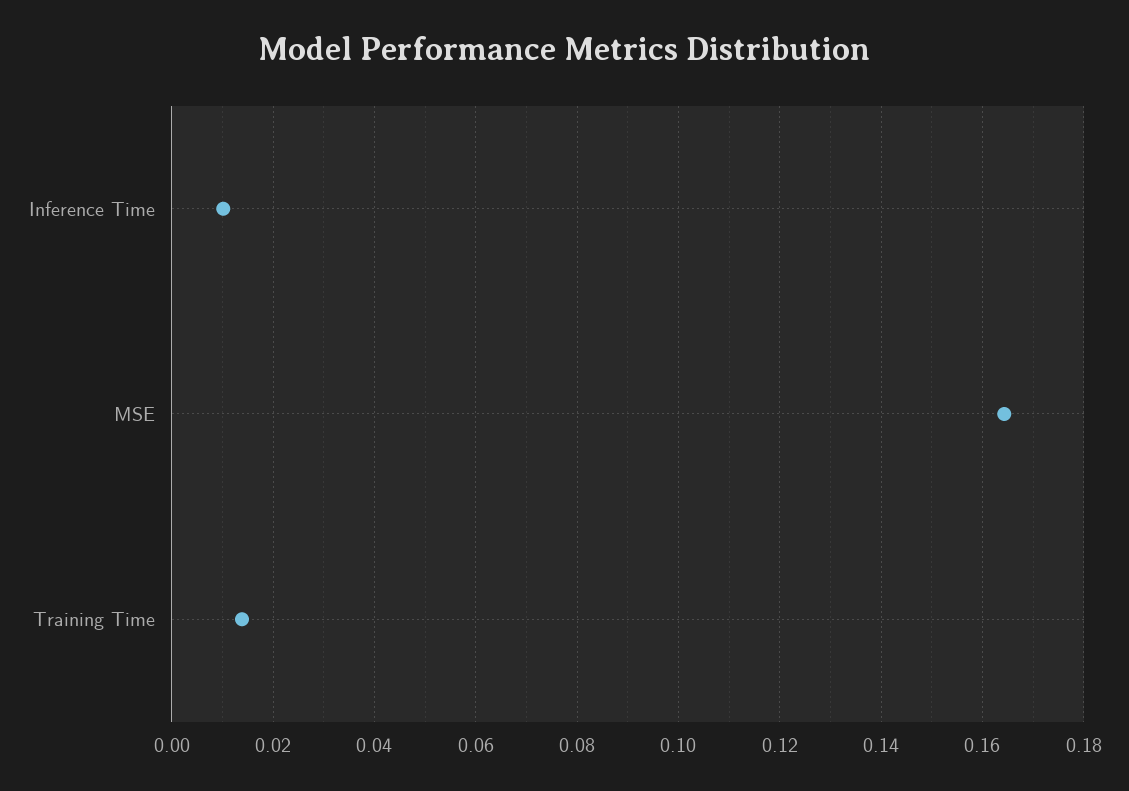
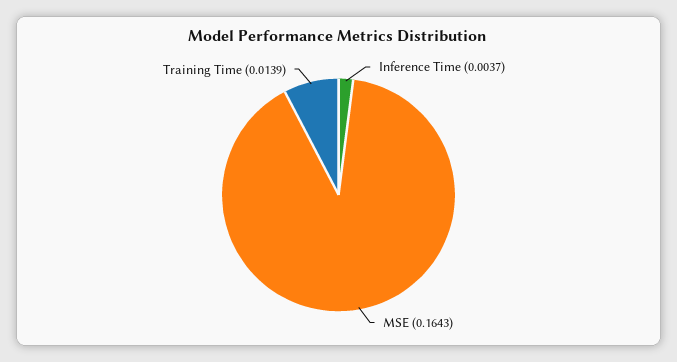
  {
-   "Inference Time": 0.01,
+   "Inference Time": 0.0037,
    "MSE": 0.1643,
    "Training Time": 0.0139
  }

